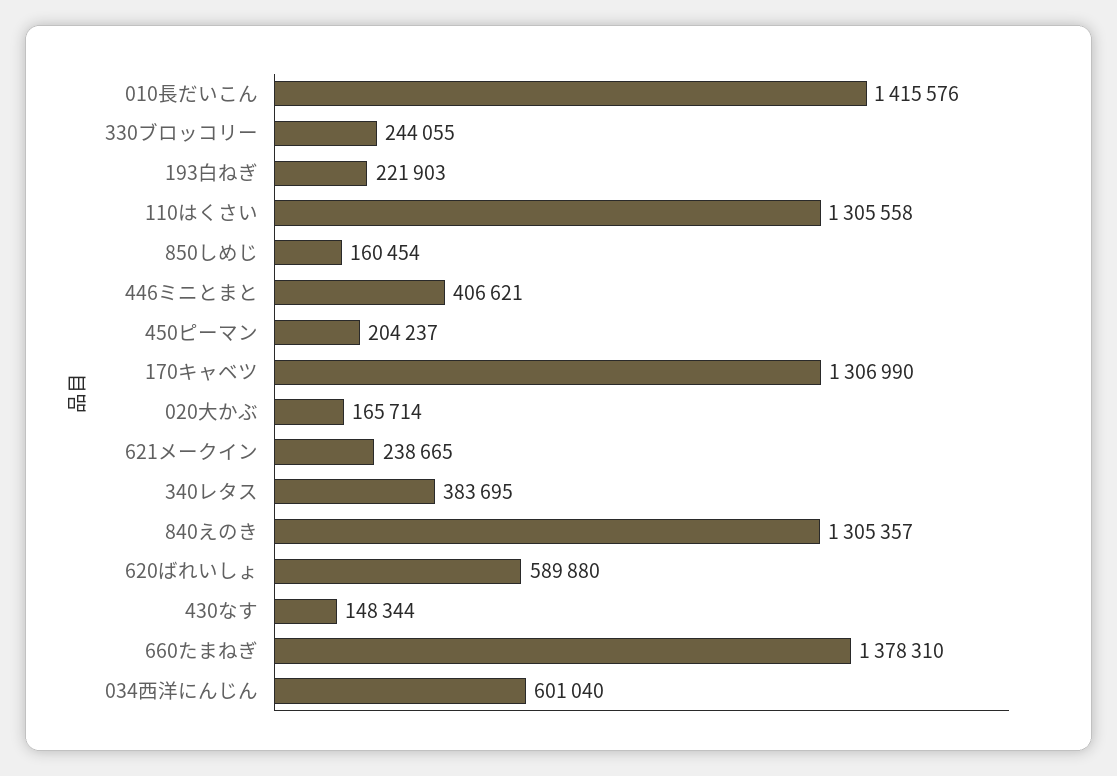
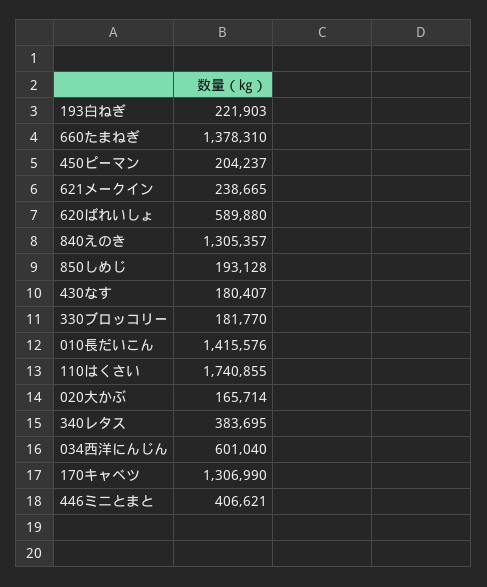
  {
    "010長だいこん": 1415576,
-   "330ブロッコリー": 244055,
+   "330ブロッコリー": 181770,
    "193白ねぎ": 221903,
-   "110はくさい": 1305558,
+   "110はくさい": 1740855,
-   "850しめじ": 160454,
+   "850しめじ": 193128,
    "446ミニとまと": 406621,
    "450ピーマン": 204237,
    "170キャベツ": 1306990,
    "020大かぶ": 165714,
    "621メークイン": 238665,
    "340レタス": 383695,
    "840えのき": 1305357,
    "620ばれいしょ": 589880,
-   "430なす": 148344,
+   "430なす": 180407,
    "660たまねぎ": 1378310,
    "034西洋にんじん": 601040
  }

